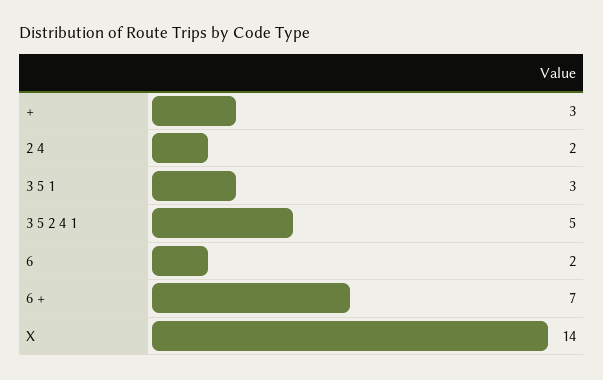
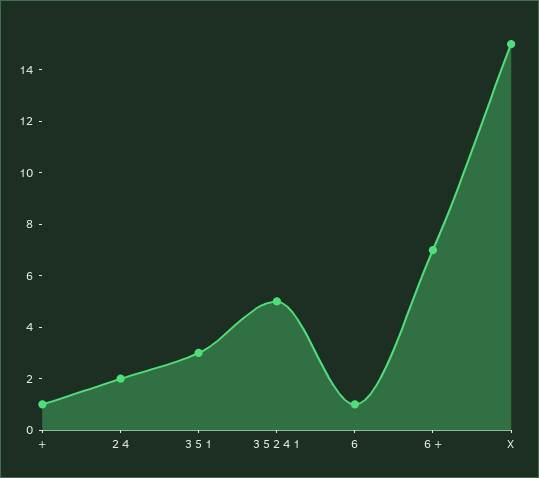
  {
-   "+": 3,
+   "+": 1,
    "2 4": 2,
    "3 5 1": 3,
    "3 5 2 4 1": 5,
-   "6": 2,
+   "6": 1,
    "6 +": 7,
-   "X": 14
+   "X": 15
  }

